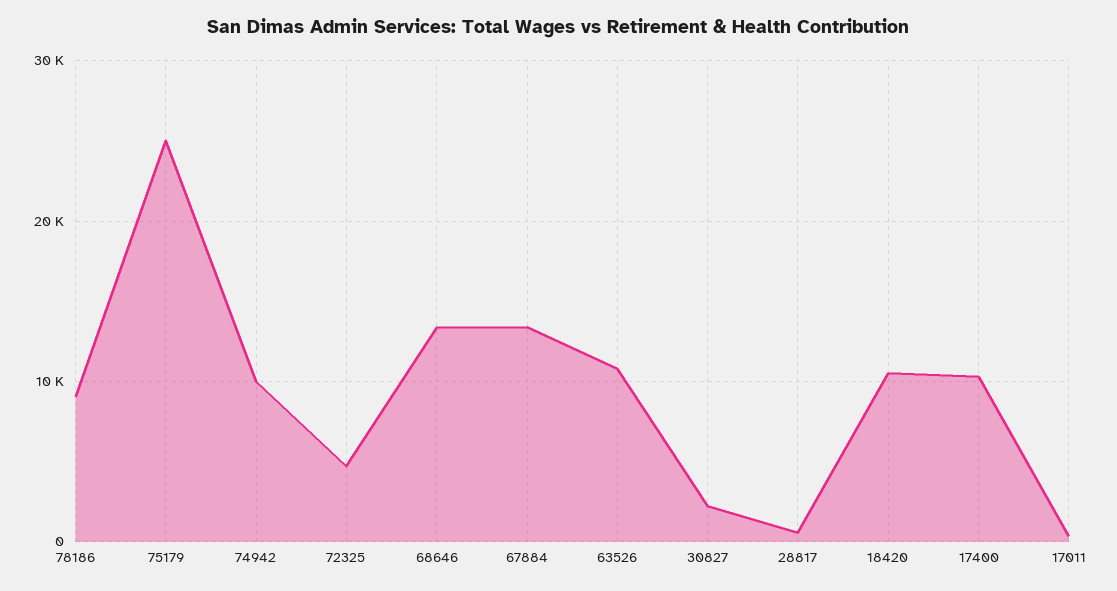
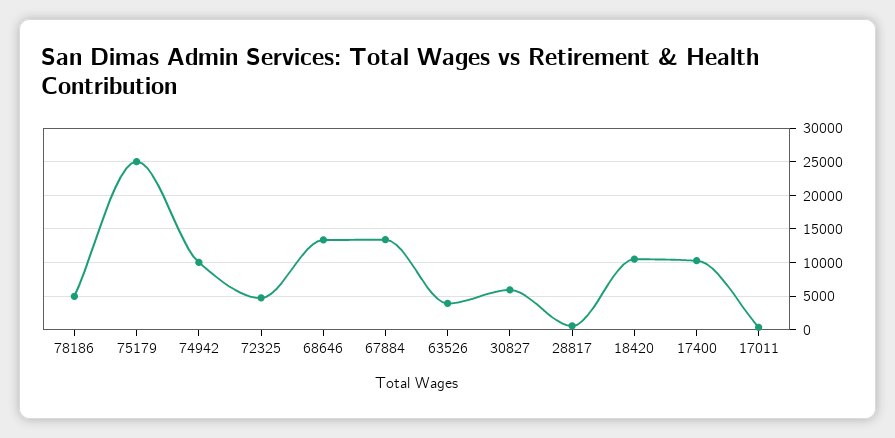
  {
-   "78186": 9000,
+   "78186": 5000,
    "75179": 25000,
    "74942": 10000,
    "72325": 5000,
    "68646": 13000,
    "67884": 13000,
-   "63526": 11000,
+   "63526": 4000,
-   "30827": 2000,
+   "30827": 6000,
    "28817": 1000,
    "18420": 10000,
    "17400": 10000,
    "17011": 0
  }

